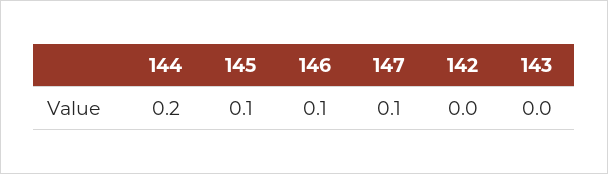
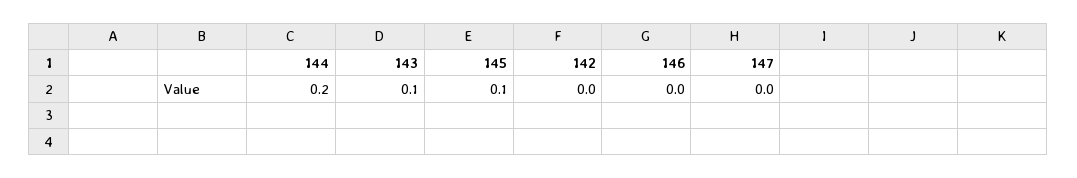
  {
    "144": 0.2,
    "145": 0.1,
-   "146": 0.1,
+   "146": 0,
-   "147": 0.1,
+   "147": 0,
    "142": 0,
-   "143": 0
+   "143": 0.1
  }

